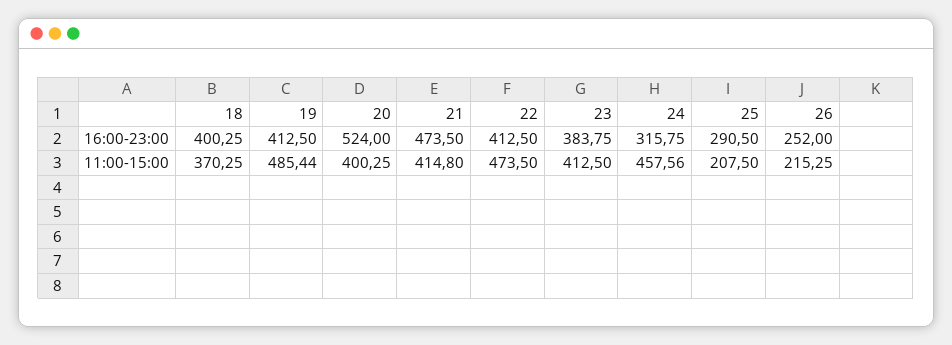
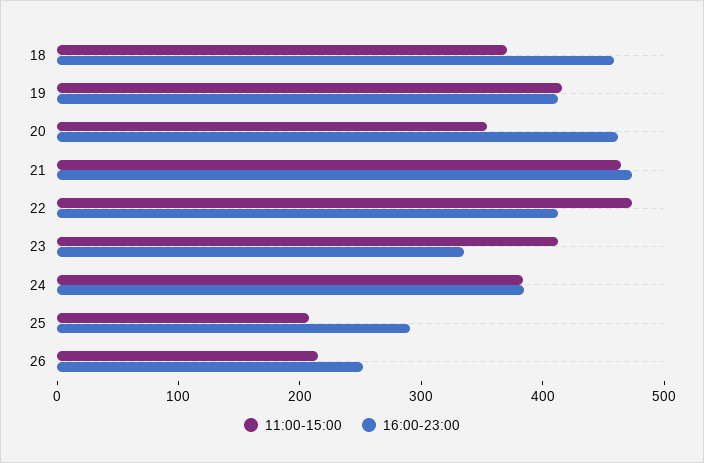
  {
    "16:00-23:00": {
-     "18": 400.25,
+     "18": 460,
      "19": 412.5,
-     "20": 524,
+     "20": 460,
      "21": 473.5,
      "22": 412.5,
-     "23": 383.75,
+     "23": 340,
-     "24": 315.75,
+     "24": 380,
      "25": 290.5,
      "26": 252
    },
    "11:00-15:00": {
      "18": 370.25,
-     "19": 485.44,
+     "19": 420,
-     "20": 400.25,
+     "20": 360,
-     "21": 414.8,
+     "21": 460,
      "22": 473.5,
      "23": 412.5,
-     "24": 457.56,
+     "24": 380,
      "25": 207.5,
      "26": 215.25
    }
  }

